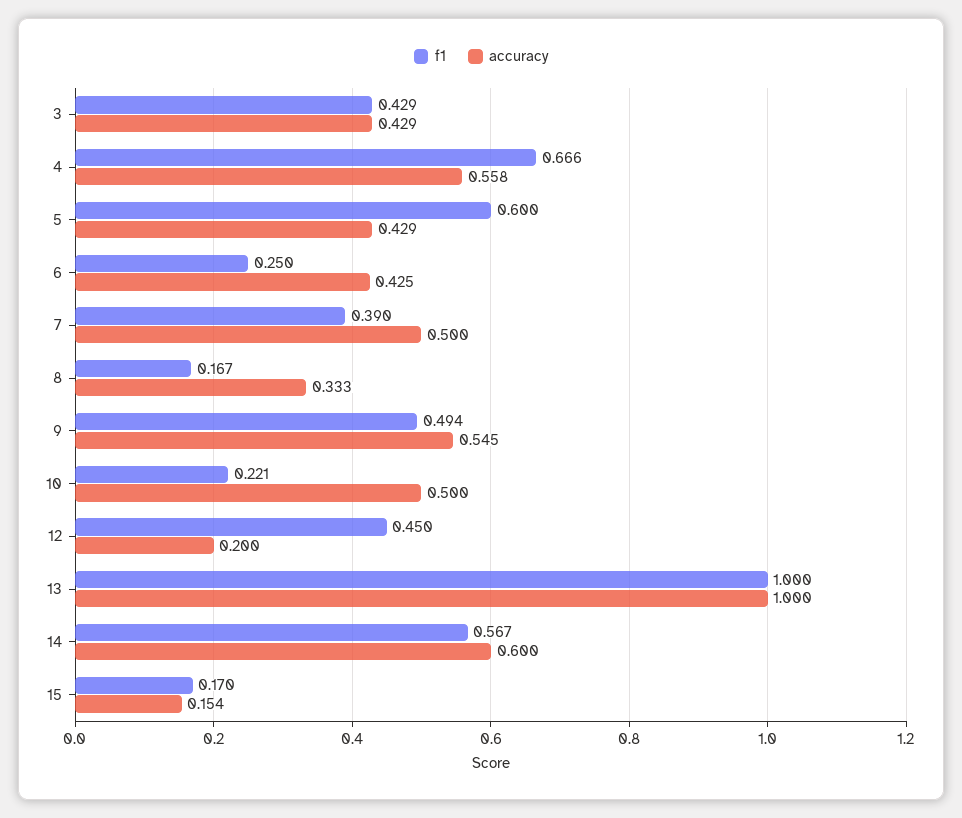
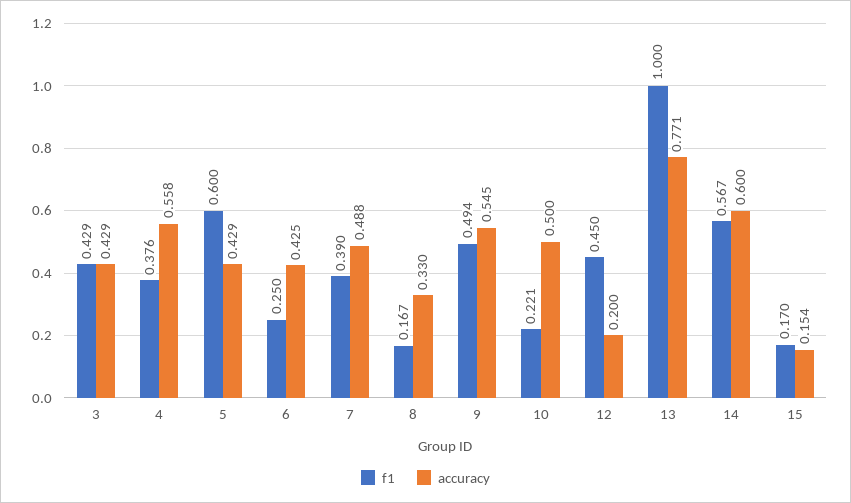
  {
    "f1": {
      "3": 0.429,
-     "4": 0.666,
+     "4": 0.376,
      "5": 0.6,
      "6": 0.25,
      "7": 0.39,
      "8": 0.167,
      "9": 0.494,
      "10": 0.221,
      "12": 0.45,
      "13": 1,
      "14": 0.567,
      "15": 0.17
    },
    "accuracy": {
      "3": 0.429,
      "4": 0.558,
      "5": 0.429,
      "6": 0.425,
-     "7": 0.5,
+     "7": 0.488,
-     "8": 0.333,
+     "8": 0.33,
      "9": 0.545,
      "10": 0.5,
      "12": 0.2,
-     "13": 1,
+     "13": 0.771,
      "14": 0.6,
      "15": 0.154
    }
  }

